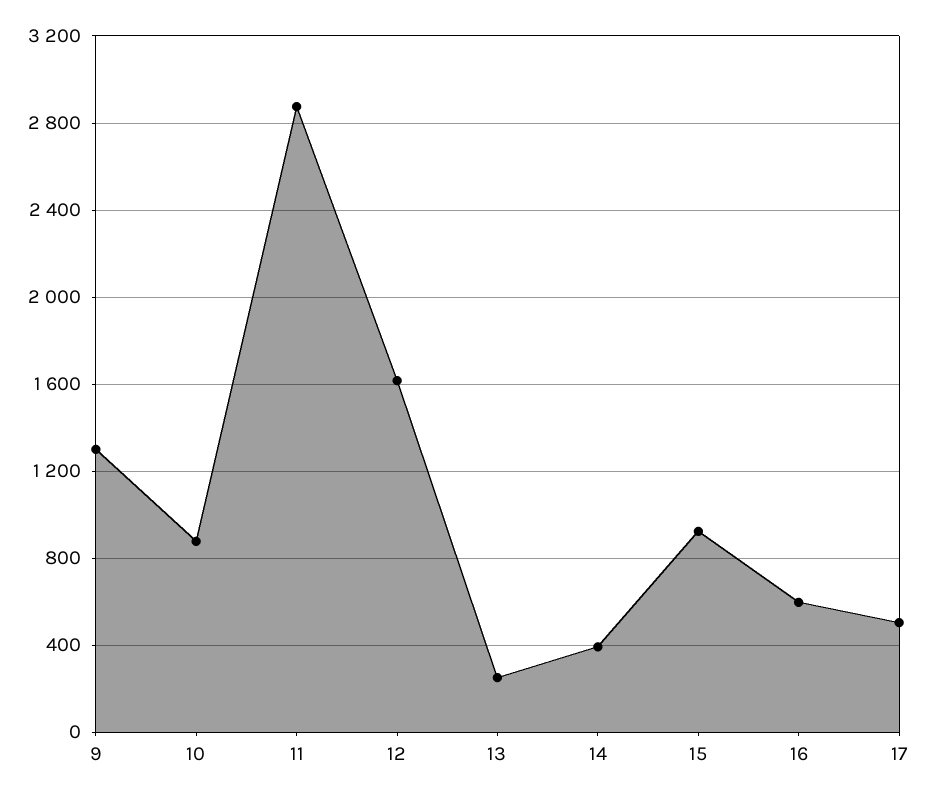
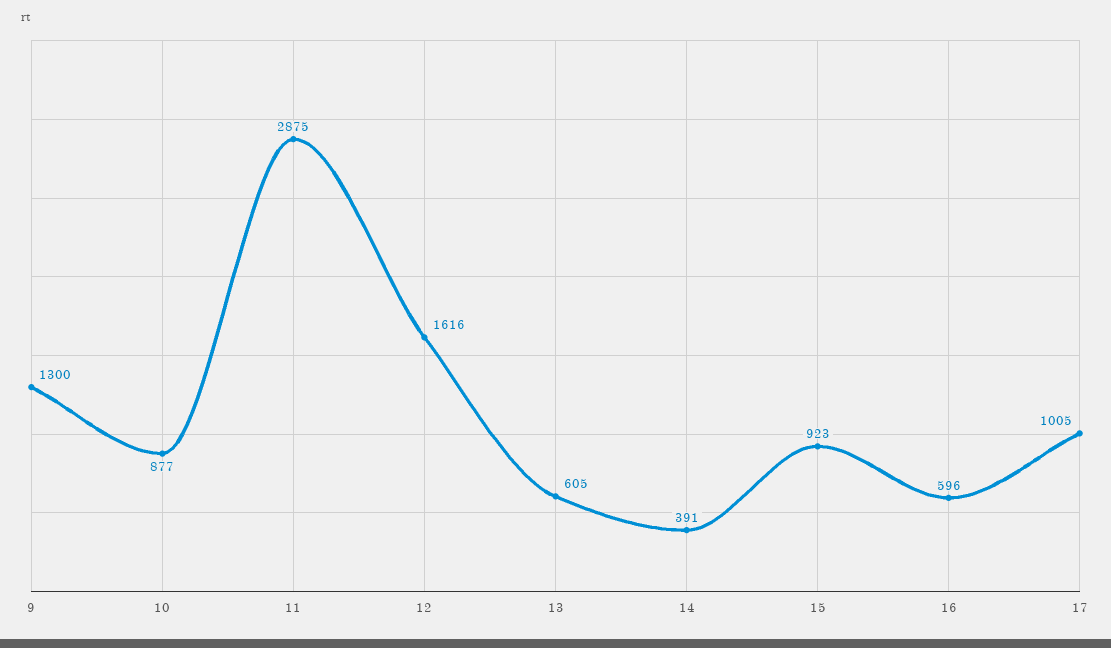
  {
    "9": 1300,
    "10": 877,
    "11": 2875,
    "12": 1616,
-   "13": 250,
+   "13": 605,
    "14": 391,
    "15": 923,
    "16": 596,
-   "17": 500
+   "17": 1005
  }

